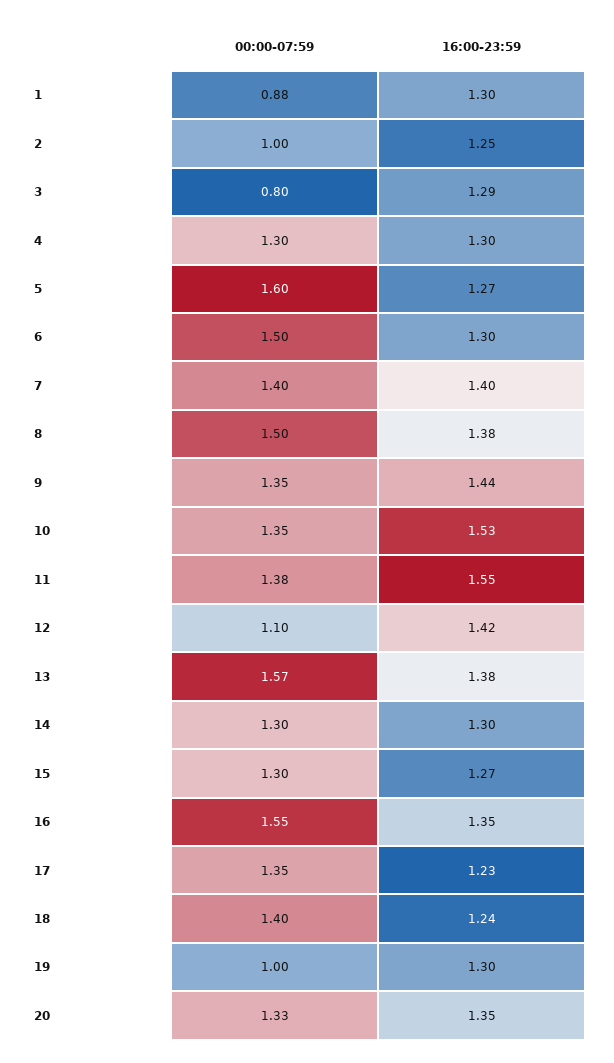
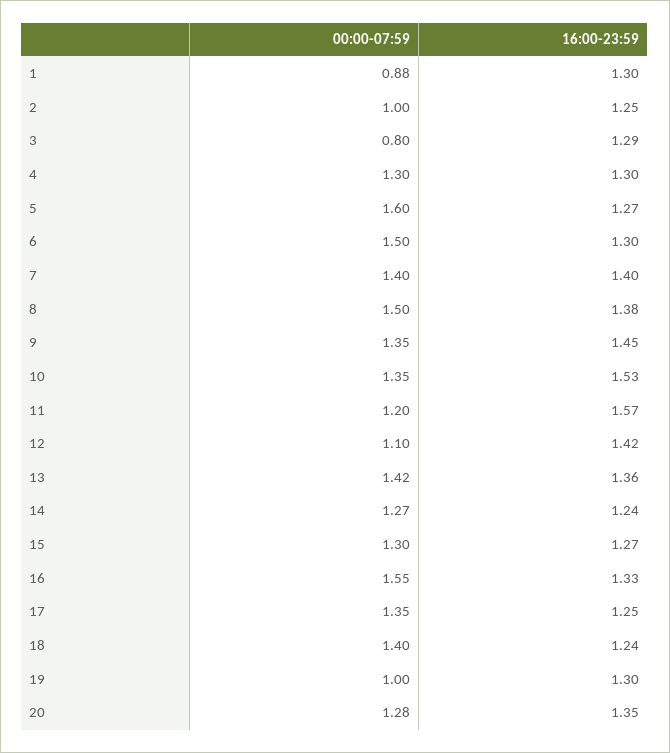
  {
    "00:00-07:59": {
      "1": 0.88,
      "2": 1,
      "3": 0.8,
      "4": 1.3,
      "5": 1.6,
      "6": 1.5,
      "7": 1.4,
      "8": 1.5,
      "9": 1.35,
      "10": 1.35,
-     "11": 1.38,
+     "11": 1.2,
      "12": 1.1,
-     "13": 1.57,
+     "13": 1.42,
-     "14": 1.3,
+     "14": 1.27,
      "15": 1.3,
      "16": 1.55,
      "17": 1.35,
      "18": 1.4,
      "19": 1,
-     "20": 1.33
+     "20": 1.28
    },
    "16:00-23:59": {
      "1": 1.3,
      "2": 1.25,
      "3": 1.29,
      "4": 1.3,
      "5": 1.27,
      "6": 1.3,
      "7": 1.4,
      "8": 1.38,
-     "9": 1.44,
+     "9": 1.45,
      "10": 1.53,
-     "11": 1.55,
+     "11": 1.57,
      "12": 1.42,
-     "13": 1.38,
+     "13": 1.36,
-     "14": 1.3,
+     "14": 1.24,
      "15": 1.27,
-     "16": 1.35,
+     "16": 1.33,
-     "17": 1.23,
+     "17": 1.25,
      "18": 1.24,
      "19": 1.3,
      "20": 1.35
    }
  }

